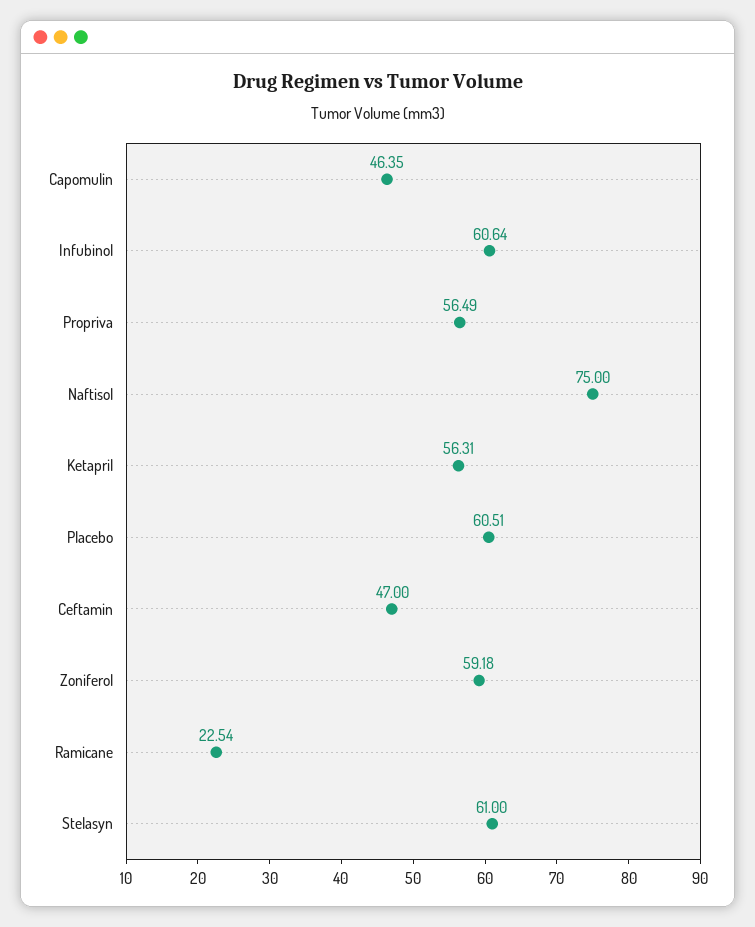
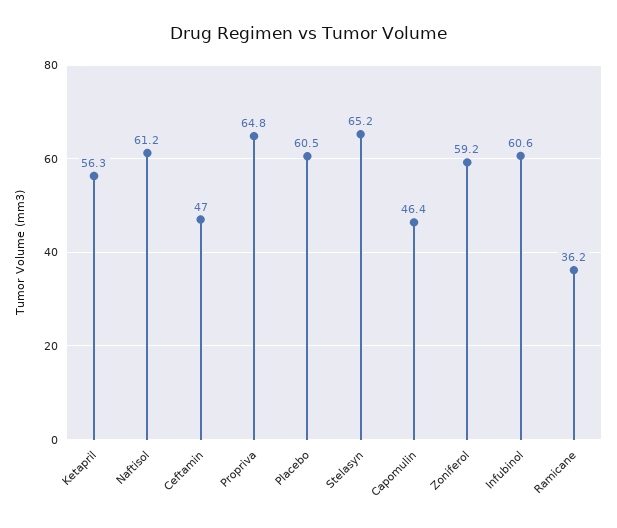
  {
    "Capomulin": 46.35,
    "Infubinol": 60.64,
-   "Propriva": 56.49,
+   "Propriva": 64.8,
-   "Naftisol": 75,
+   "Naftisol": 61.2,
    "Ketapril": 56.31,
    "Placebo": 60.51,
    "Ceftamin": 47,
    "Zoniferol": 59.18,
-   "Ramicane": 22.54,
+   "Ramicane": 36.2,
-   "Stelasyn": 61
+   "Stelasyn": 65.2
  }

